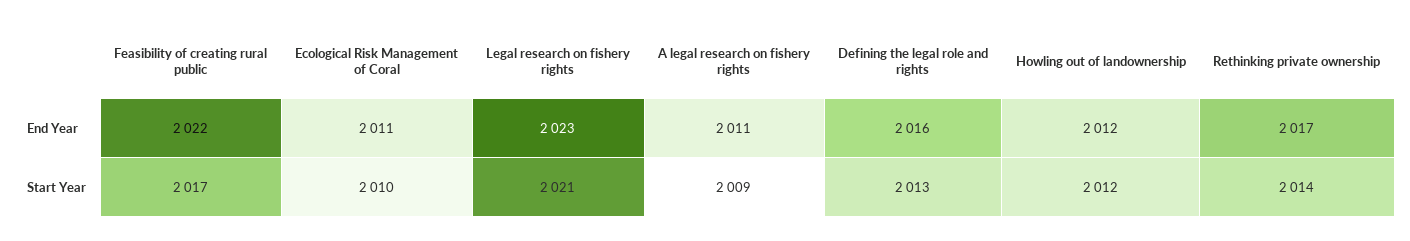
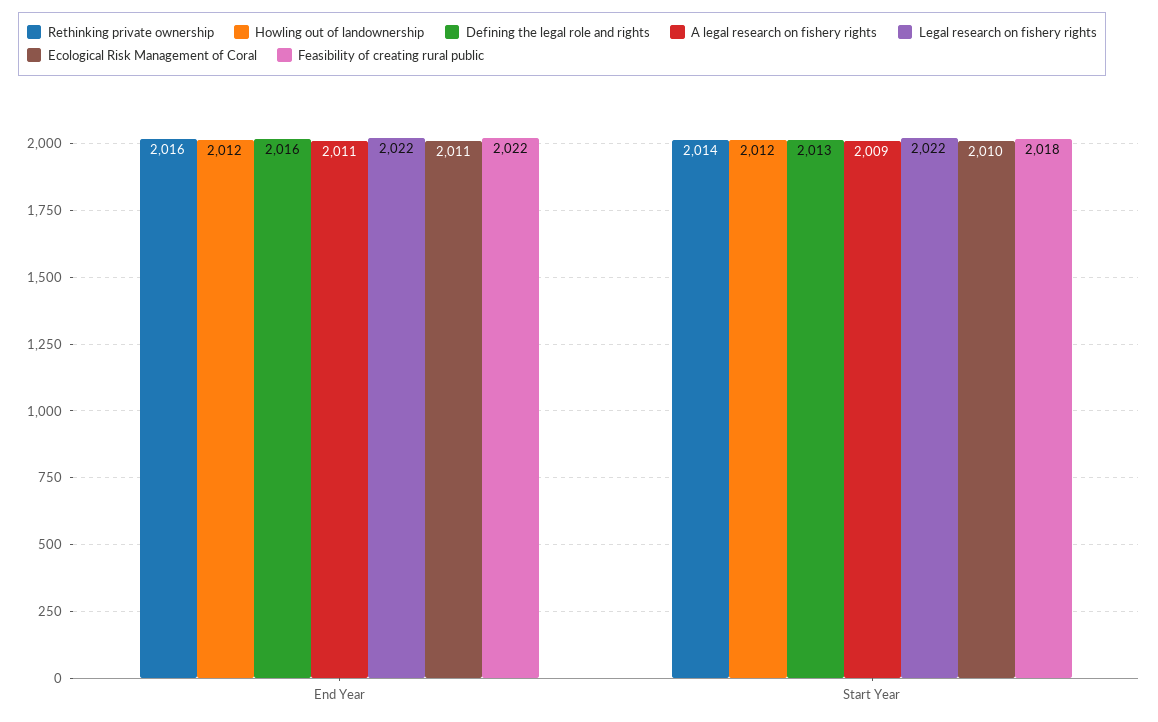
  {
    "Feasibility of creating rural public": {
      "End Year": 2022,
-     "Start Year": 2017
+     "Start Year": 2018
    },
    "Ecological Risk Management of Coral": {
      "End Year": 2011,
      "Start Year": 2010
    },
    "Legal research on fishery rights": {
-     "End Year": 2023,
+     "End Year": 2022,
-     "Start Year": 2021
+     "Start Year": 2022
    },
    "A legal research on fishery rights": {
      "End Year": 2011,
      "Start Year": 2009
    },
    "Defining the legal role and rights": {
      "End Year": 2016,
      "Start Year": 2013
    },
    "Howling out of landownership": {
      "End Year": 2012,
      "Start Year": 2012
    },
    "Rethinking private ownership": {
-     "End Year": 2017,
+     "End Year": 2016,
      "Start Year": 2014
    }
  }

